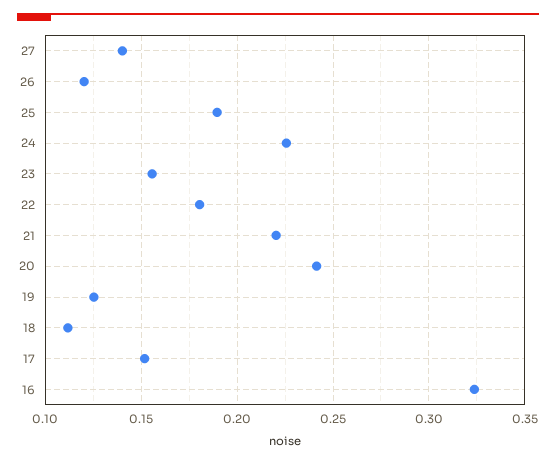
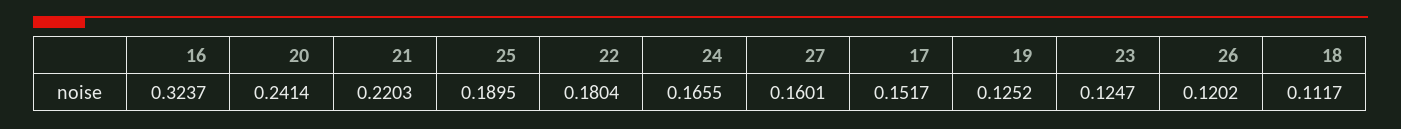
  {
-   "27": 0.14,
+   "27": 0.1601,
    "26": 0.1202,
    "25": 0.1895,
-   "24": 0.225,
+   "24": 0.1655,
-   "23": 0.155,
+   "23": 0.1247,
    "22": 0.1804,
    "21": 0.2203,
    "20": 0.2414,
    "19": 0.1252,
    "18": 0.1117,
    "17": 0.1517,
    "16": 0.3237
  }

